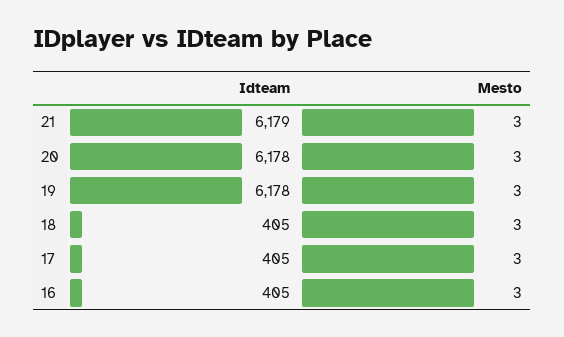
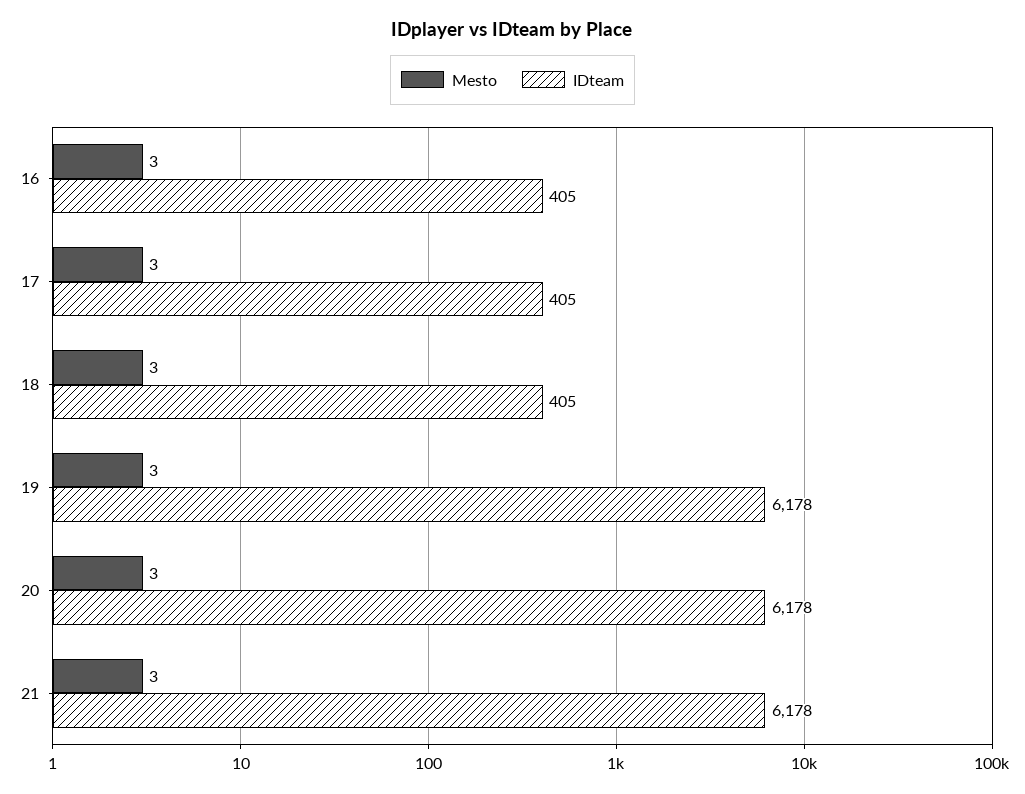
  {
    "Idteam": {
-     "21": 6179,
+     "21": 6178,
      "20": 6178,
      "19": 6178,
      "18": 405,
      "17": 405,
      "16": 405
    },
    "Mesto": {
      "21": 3,
      "20": 3,
      "19": 3,
      "18": 3,
      "17": 3,
      "16": 3
    }
  }

